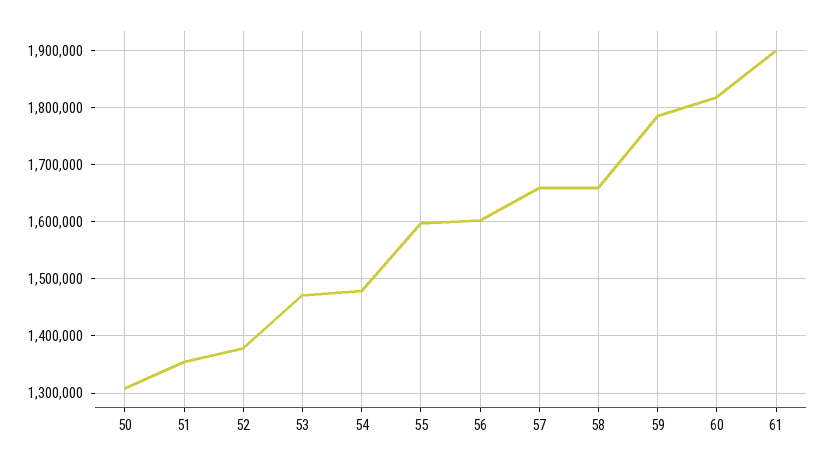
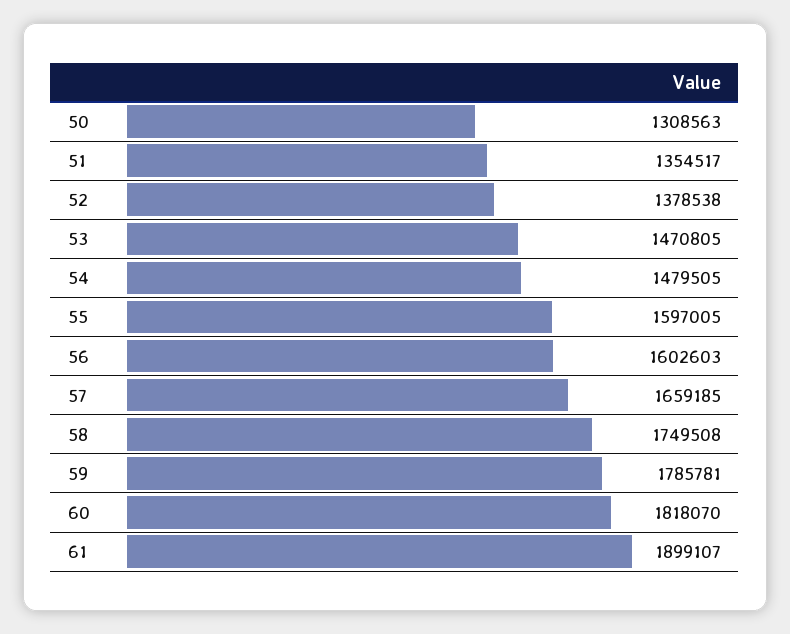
  {
    "50": 1308563,
    "51": 1354517,
    "52": 1378538,
    "53": 1470805,
    "54": 1479505,
    "55": 1597005,
    "56": 1602603,
    "57": 1659185,
-   "58": 1660000,
+   "58": 1749508,
    "59": 1785781,
    "60": 1818070,
    "61": 1899107
  }

